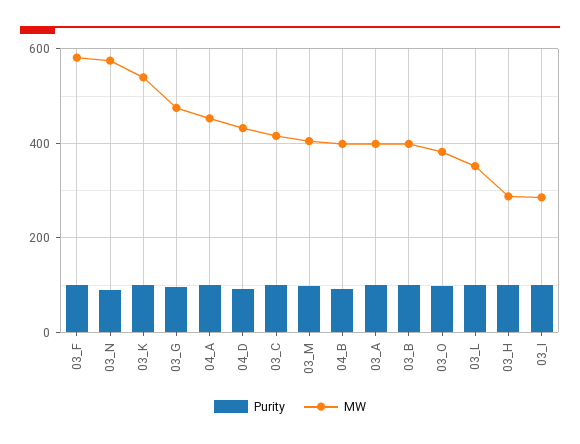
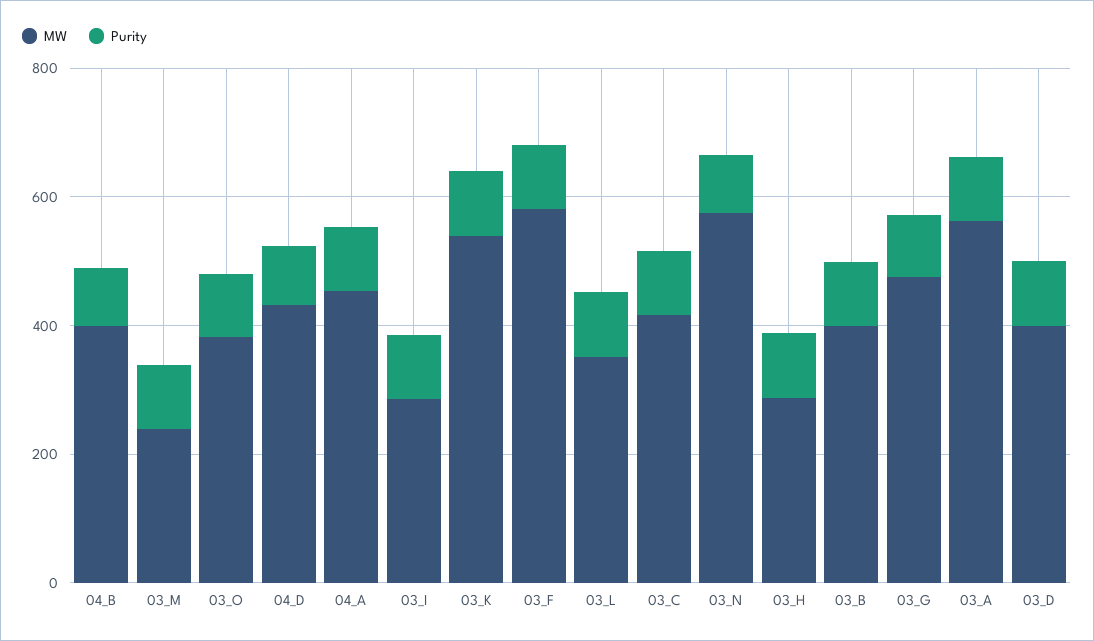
  {
    "Purity": {
      "03_F": 100,
      "03_N": 100,
      "03_K": 100,
      "03_G": 100,
      "04_A": 100,
      "04_D": 100,
      "03_C": 100,
      "03_M": 100,
      "04_B": 100,
      "03_A": 100,
      "03_B": 100,
      "03_O": 100,
      "03_L": 100,
      "03_H": 100,
-     "03_I": 100
+     "03_I": 100,
+     "03_D": 100
    },
    "MW": {
      "03_F": 580,
      "03_N": 580,
      "03_K": 540,
      "03_G": 480,
      "04_A": 460,
      "04_D": 440,
      "03_C": 420,
-     "03_M": 400,
+     "03_M": 250,
      "04_B": 400,
-     "03_A": 400,
+     "03_A": 550,
      "03_B": 400,
      "03_O": 380,
      "03_L": 360,
      "03_H": 280,
-     "03_I": 280
+     "03_I": 280,
+     "03_D": 400
    }
  }

